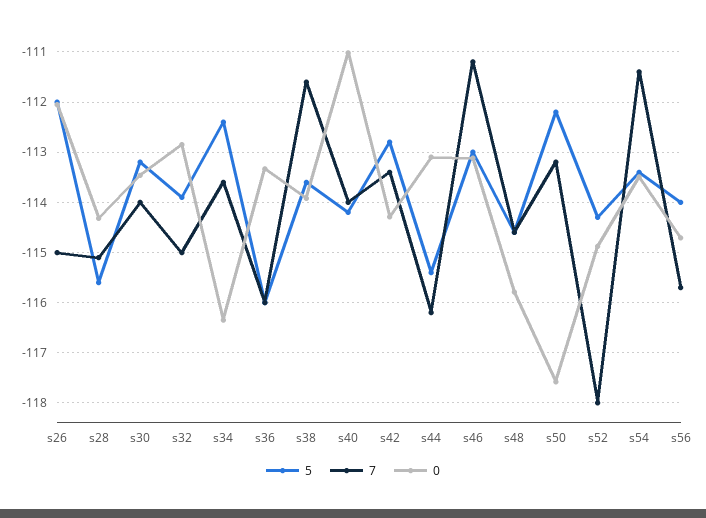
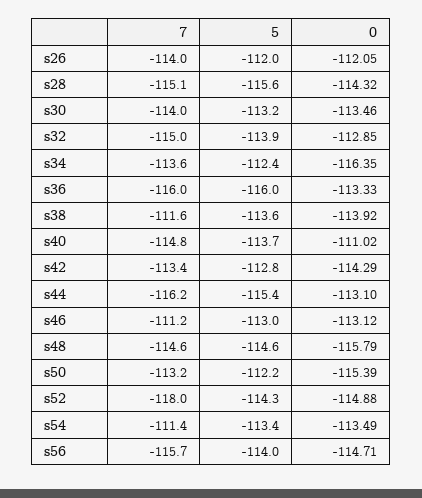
  {
    "5": {
      "s26": -112,
      "s28": -115.6,
      "s30": -113.2,
      "s32": -113.9,
      "s34": -112.4,
      "s36": -116,
      "s38": -113.6,
-     "s40": -114.2,
+     "s40": -113.7,
      "s42": -112.8,
      "s44": -115.4,
      "s46": -113,
      "s48": -114.6,
      "s50": -112.2,
      "s52": -114.3,
      "s54": -113.4,
      "s56": -114
    },
    "7": {
-     "s26": -115,
+     "s26": -114,
      "s28": -115.1,
      "s30": -114,
      "s32": -115,
      "s34": -113.6,
      "s36": -116,
      "s38": -111.6,
-     "s40": -114,
+     "s40": -114.8,
      "s42": -113.4,
      "s44": -116.2,
      "s46": -111.2,
      "s48": -114.6,
      "s50": -113.2,
      "s52": -118,
      "s54": -111.4,
      "s56": -115.7
    },
    "0": {
      "s26": -112.05,
      "s28": -114.32,
      "s30": -113.46,
      "s32": -112.85,
      "s34": -116.35,
      "s36": -113.33,
      "s38": -113.92,
      "s40": -111.02,
      "s42": -114.29,
      "s44": -113.1,
      "s46": -113.12,
      "s48": -115.79,
-     "s50": -117.6,
+     "s50": -115.39,
      "s52": -114.88,
      "s54": -113.49,
      "s56": -114.71
    }
  }

